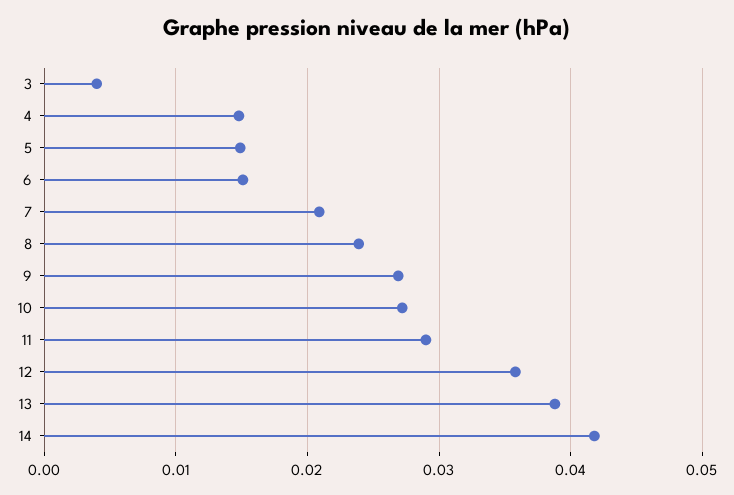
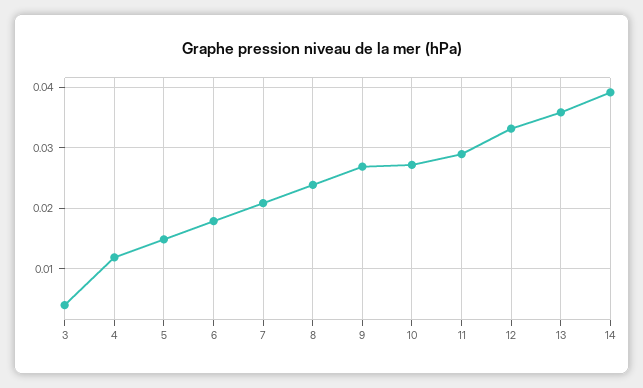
  {
    "3": 0.004,
-   "4": 0.015,
+   "4": 0.012,
    "5": 0.015,
-   "6": 0.015,
+   "6": 0.018,
    "7": 0.021,
    "8": 0.024,
    "9": 0.027,
    "10": 0.027,
    "11": 0.029,
-   "12": 0.036,
+   "12": 0.033,
-   "13": 0.039,
+   "13": 0.036,
-   "14": 0.042
+   "14": 0.039
  }

